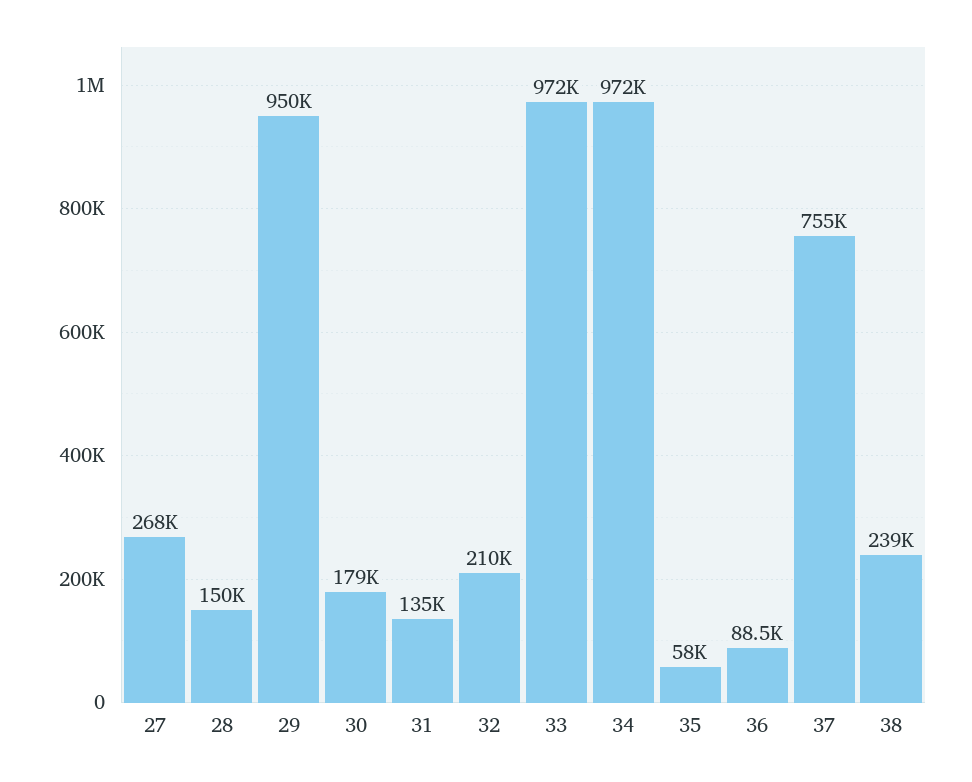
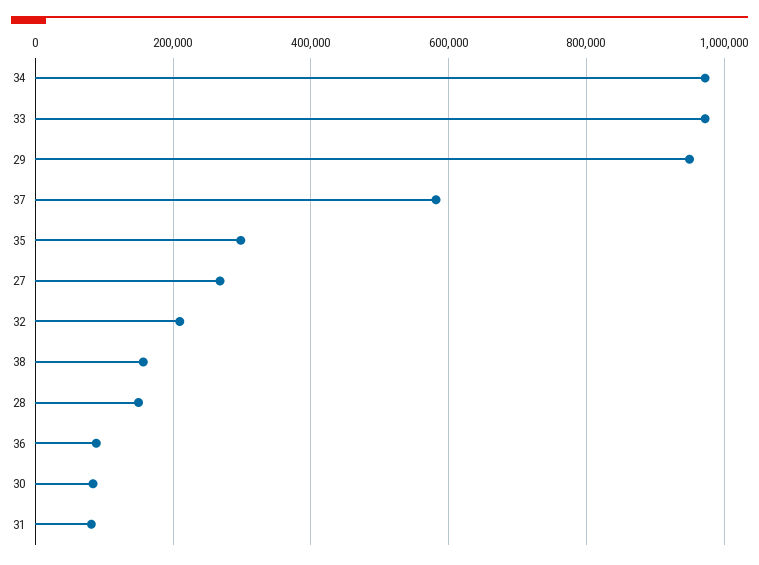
  {
    "27": 268000,
    "28": 150000,
    "29": 950000,
-   "30": 179000,
+   "30": 80000,
-   "31": 135000,
+   "31": 80000,
    "32": 210000,
    "33": 972000,
    "34": 972000,
-   "35": 58000,
+   "35": 300000,
    "36": 88500,
-   "37": 755000,
+   "37": 580000,
-   "38": 239000
+   "38": 160000
  }

